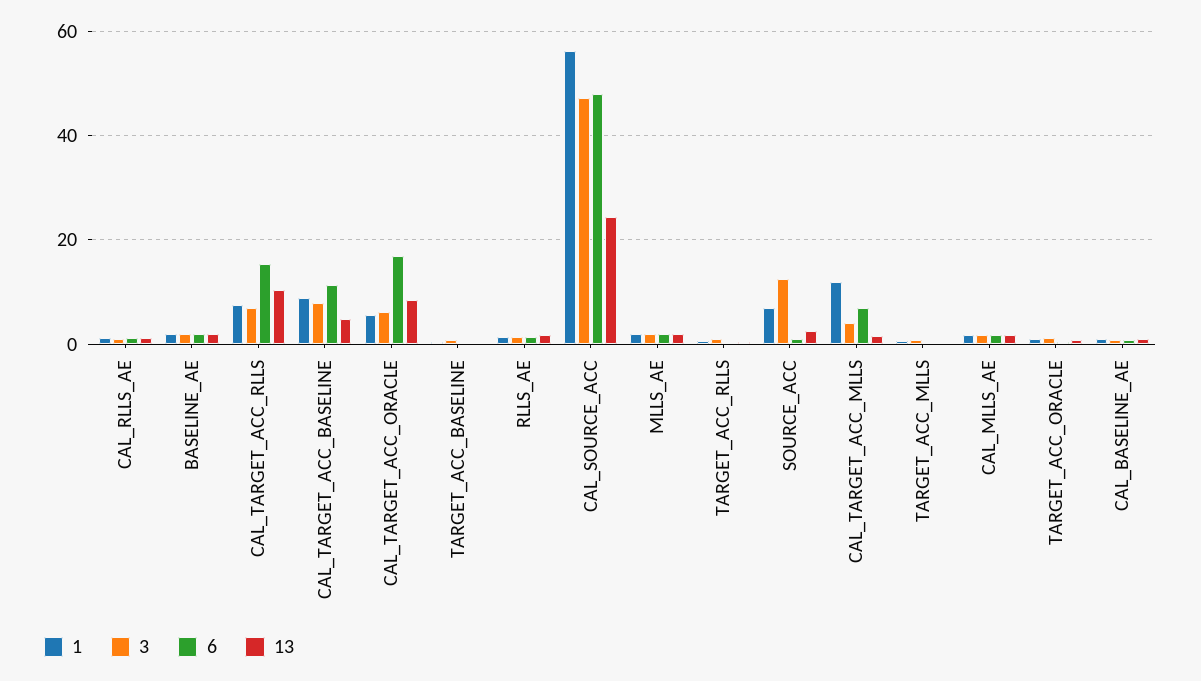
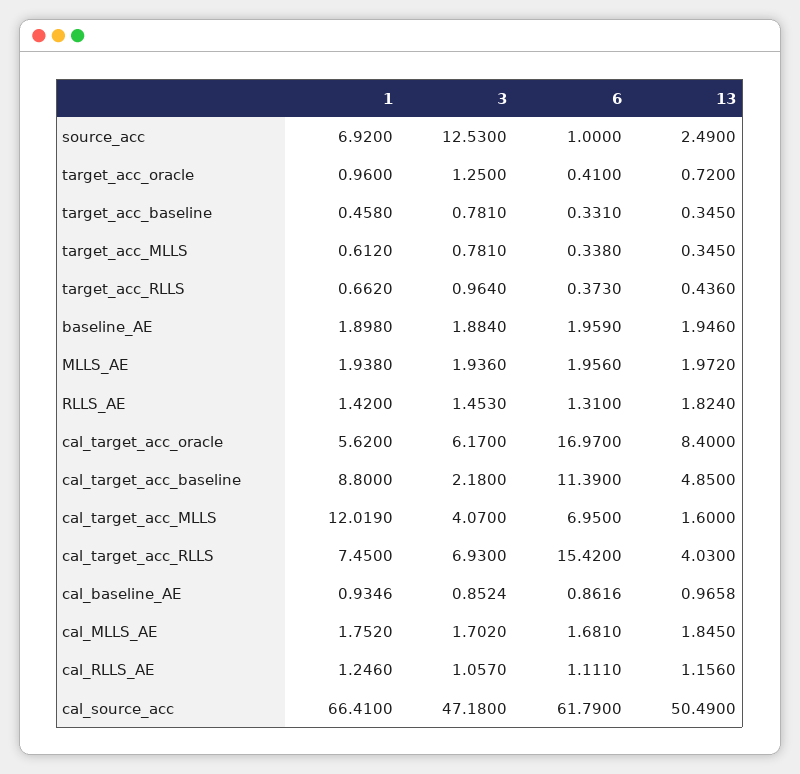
  {
    "1": {
      "CAL_RLLS_AE": 1.246,
      "BASELINE_AE": 1.898,
      "CAL_TARGET_ACC_RLLS": 7.45,
      "CAL_TARGET_ACC_BASELINE": 8.8,
      "CAL_TARGET_ACC_ORACLE": 5.62,
      "TARGET_ACC_BASELINE": 0.458,
      "RLLS_AE": 1.42,
-     "CAL_SOURCE_ACC": 56,
+     "CAL_SOURCE_ACC": 66.41,
      "MLLS_AE": 1.938,
      "TARGET_ACC_RLLS": 0.662,
      "SOURCE_ACC": 6.92,
      "CAL_TARGET_ACC_MLLS": 12.019,
      "TARGET_ACC_MLLS": 0.612,
      "CAL_MLLS_AE": 1.752,
      "TARGET_ACC_ORACLE": 0.96,
      "CAL_BASELINE_AE": 0.9346
    },
    "3": {
      "CAL_RLLS_AE": 1.057,
      "BASELINE_AE": 1.884,
      "CAL_TARGET_ACC_RLLS": 6.93,
-     "CAL_TARGET_ACC_BASELINE": 8,
+     "CAL_TARGET_ACC_BASELINE": 2.18,
      "CAL_TARGET_ACC_ORACLE": 6.17,
      "TARGET_ACC_BASELINE": 0.781,
      "RLLS_AE": 1.453,
      "CAL_SOURCE_ACC": 47.18,
      "MLLS_AE": 1.936,
      "TARGET_ACC_RLLS": 0.964,
      "SOURCE_ACC": 12.53,
      "CAL_TARGET_ACC_MLLS": 4.07,
      "TARGET_ACC_MLLS": 0.781,
      "CAL_MLLS_AE": 1.702,
      "TARGET_ACC_ORACLE": 1.25,
      "CAL_BASELINE_AE": 0.8524
    },
    "6": {
      "CAL_RLLS_AE": 1.111,
      "BASELINE_AE": 1.959,
      "CAL_TARGET_ACC_RLLS": 15.42,
      "CAL_TARGET_ACC_BASELINE": 11.39,
      "CAL_TARGET_ACC_ORACLE": 16.97,
      "TARGET_ACC_BASELINE": 0.331,
      "RLLS_AE": 1.31,
-     "CAL_SOURCE_ACC": 48,
+     "CAL_SOURCE_ACC": 61.79,
      "MLLS_AE": 1.956,
      "TARGET_ACC_RLLS": 0.373,
      "SOURCE_ACC": 1,
      "CAL_TARGET_ACC_MLLS": 6.95,
      "TARGET_ACC_MLLS": 0.338,
      "CAL_MLLS_AE": 1.681,
      "TARGET_ACC_ORACLE": 0.41,
      "CAL_BASELINE_AE": 0.8616
    },
    "13": {
      "CAL_RLLS_AE": 1.156,
      "BASELINE_AE": 1.946,
-     "CAL_TARGET_ACC_RLLS": 10,
+     "CAL_TARGET_ACC_RLLS": 4.03,
      "CAL_TARGET_ACC_BASELINE": 4.85,
      "CAL_TARGET_ACC_ORACLE": 8.4,
      "TARGET_ACC_BASELINE": 0.345,
      "RLLS_AE": 1.824,
-     "CAL_SOURCE_ACC": 24,
+     "CAL_SOURCE_ACC": 50.49,
      "MLLS_AE": 1.972,
      "TARGET_ACC_RLLS": 0.436,
      "SOURCE_ACC": 2.49,
      "CAL_TARGET_ACC_MLLS": 1.6,
      "TARGET_ACC_MLLS": 0.345,
      "CAL_MLLS_AE": 1.845,
      "TARGET_ACC_ORACLE": 0.72,
      "CAL_BASELINE_AE": 0.9658
    }
  }

